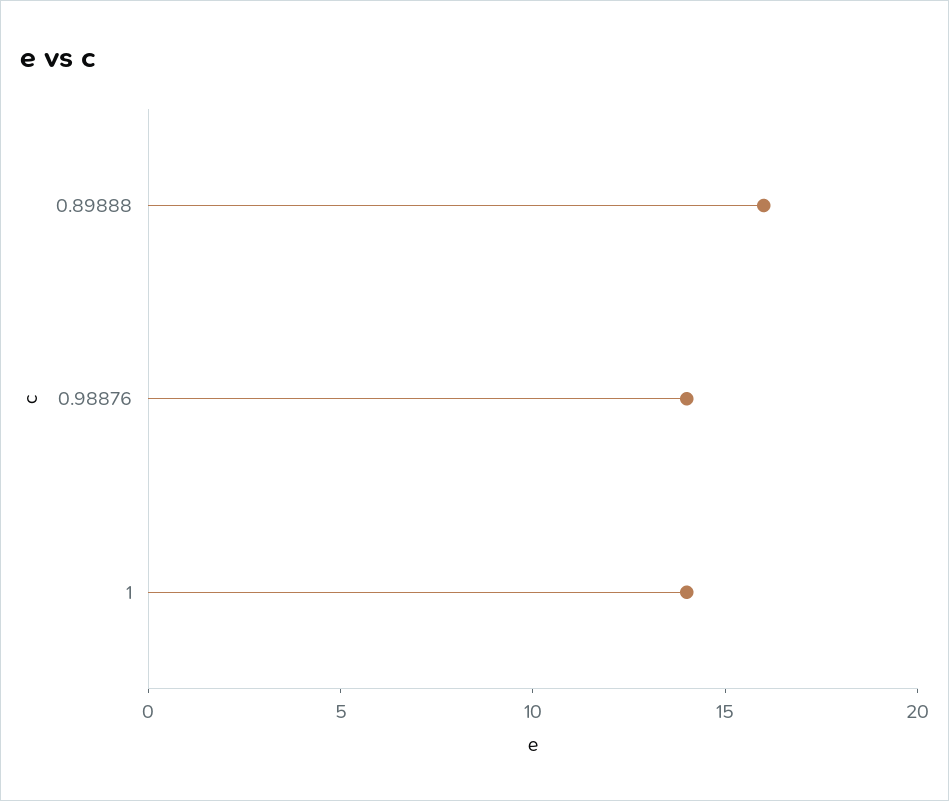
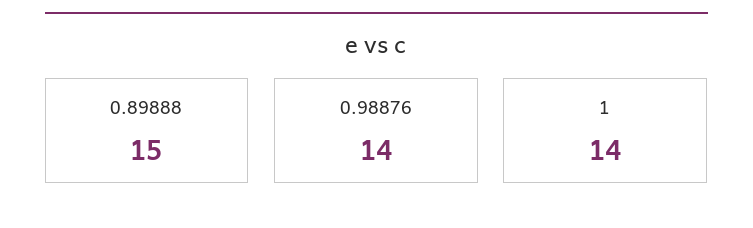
  {
-   "0.89888": 16,
+   "0.89888": 15,
    "0.98876": 14,
    "1": 14
  }

